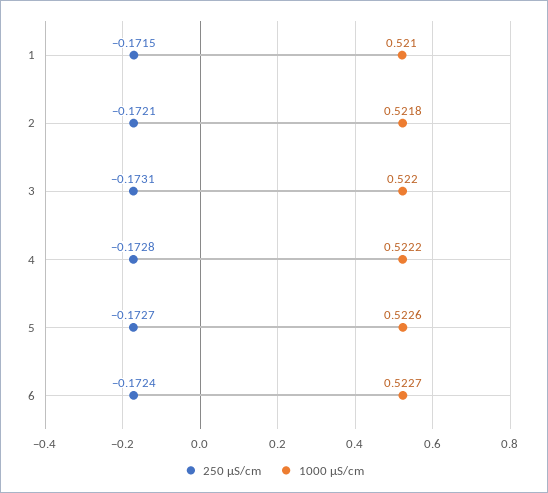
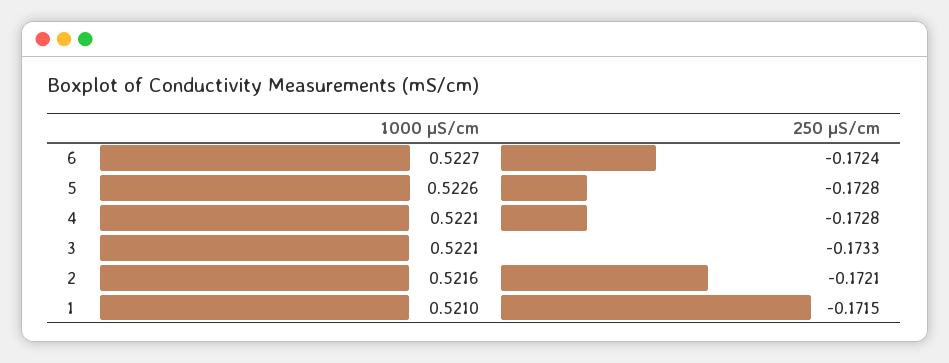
  {
    "250 µS/cm": {
      "1": -0.1715,
      "2": -0.1721,
-     "3": -0.1731,
+     "3": -0.1733,
      "4": -0.1728,
-     "5": -0.1727,
+     "5": -0.1728,
      "6": -0.1724
    },
    "1000 µS/cm": {
      "1": 0.521,
-     "2": 0.5218,
+     "2": 0.5216,
-     "3": 0.522,
+     "3": 0.5221,
-     "4": 0.5222,
+     "4": 0.5221,
      "5": 0.5226,
      "6": 0.5227
    }
  }

